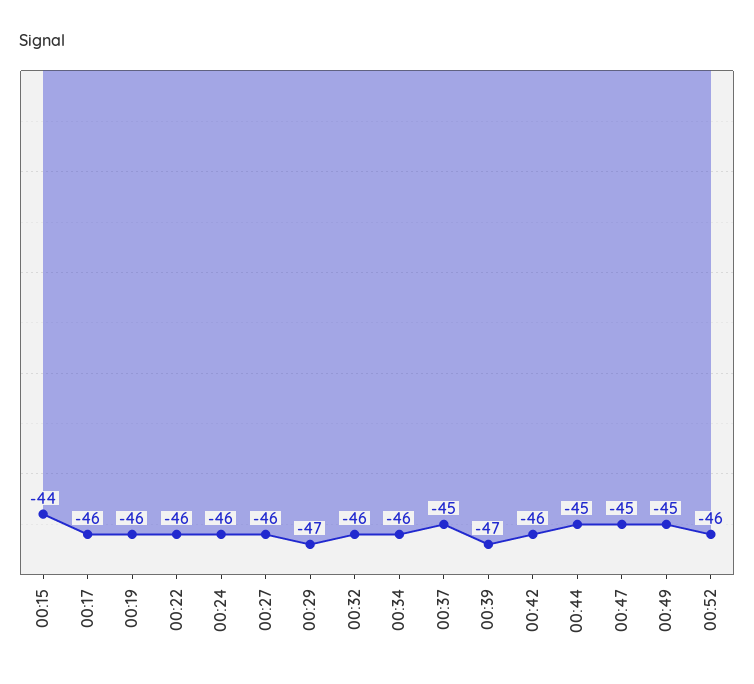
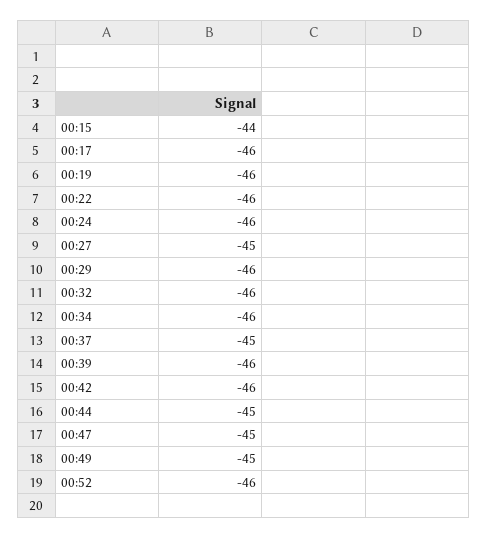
  {
    "00:15": -44,
    "00:17": -46,
    "00:19": -46,
    "00:22": -46,
    "00:24": -46,
-   "00:27": -46,
+   "00:27": -45,
-   "00:29": -47,
+   "00:29": -46,
    "00:32": -46,
    "00:34": -46,
    "00:37": -45,
-   "00:39": -47,
+   "00:39": -46,
    "00:42": -46,
    "00:44": -45,
    "00:47": -45,
    "00:49": -45,
    "00:52": -46
  }

